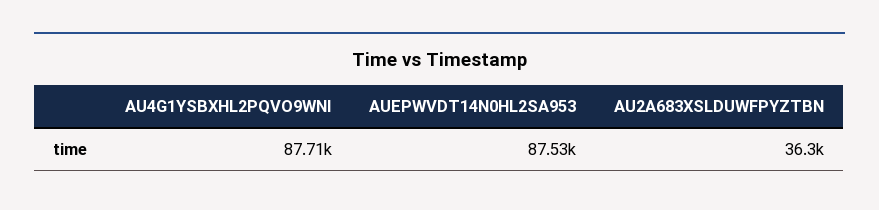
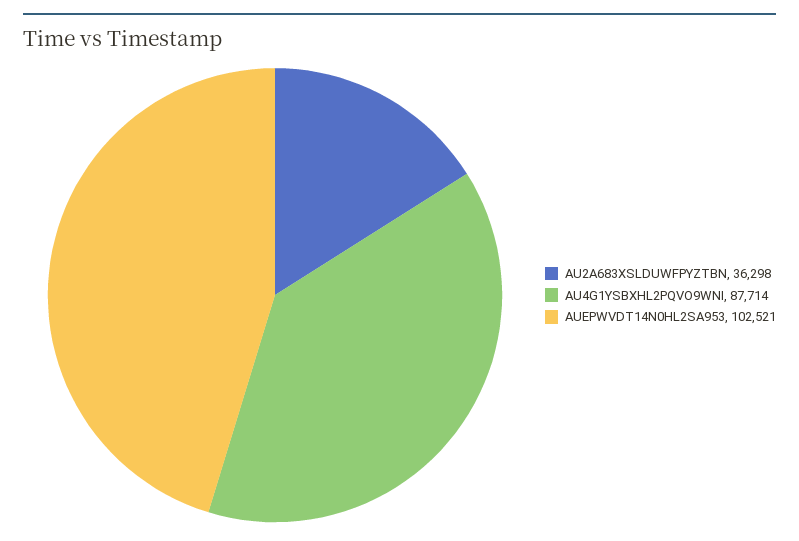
  {
    "AU4G1YSBXHL2PQVO9WNI": 87714,
-   "AUEPWVDT14N0HL2SA953": 87530,
+   "AUEPWVDT14N0HL2SA953": 102521,
    "AU2A683XSLDUWFPYZTBN": 36298
  }

